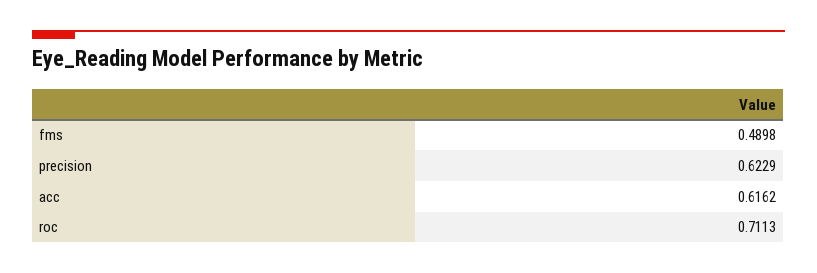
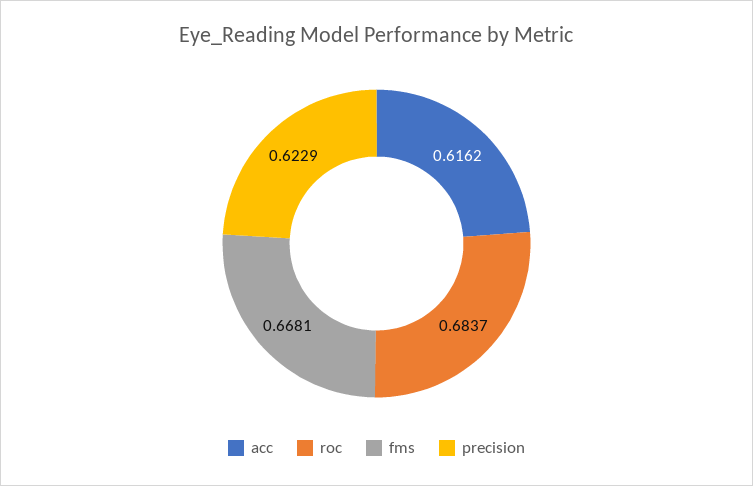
  {
-   "fms": 0.4898,
+   "fms": 0.6681,
    "precision": 0.6229,
    "acc": 0.6162,
-   "roc": 0.7113
+   "roc": 0.6837
  }

